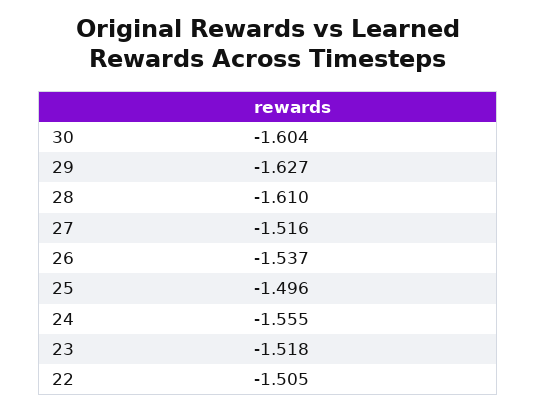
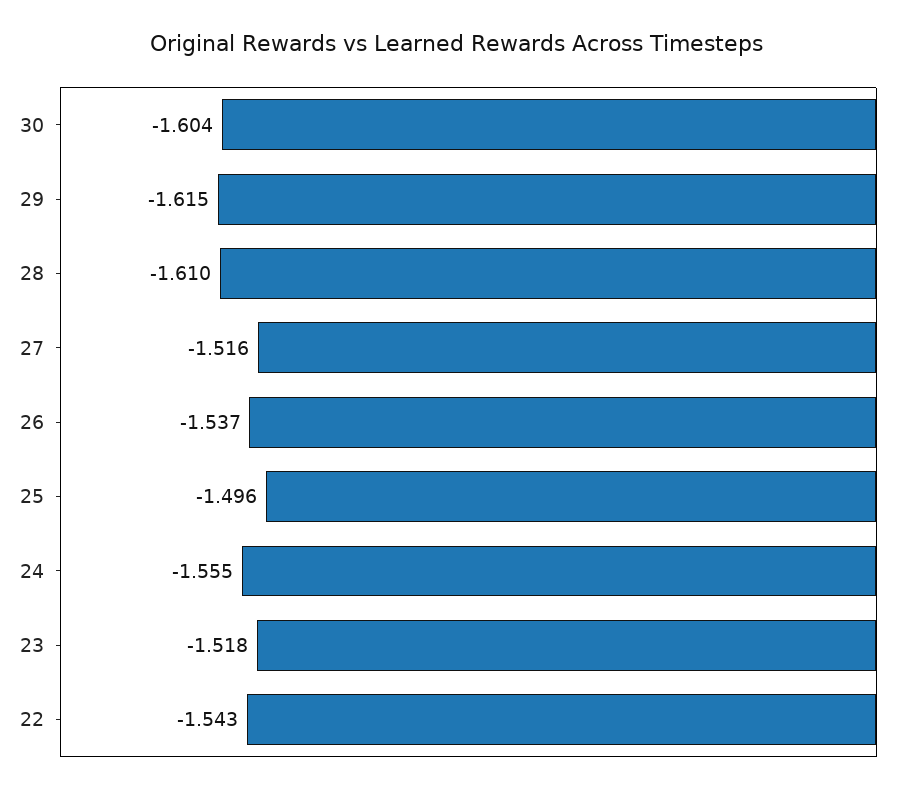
  {
    "30": -1.604,
-   "29": -1.627,
+   "29": -1.615,
    "28": -1.61,
    "27": -1.516,
    "26": -1.537,
    "25": -1.496,
    "24": -1.555,
    "23": -1.518,
-   "22": -1.505
+   "22": -1.543
  }

